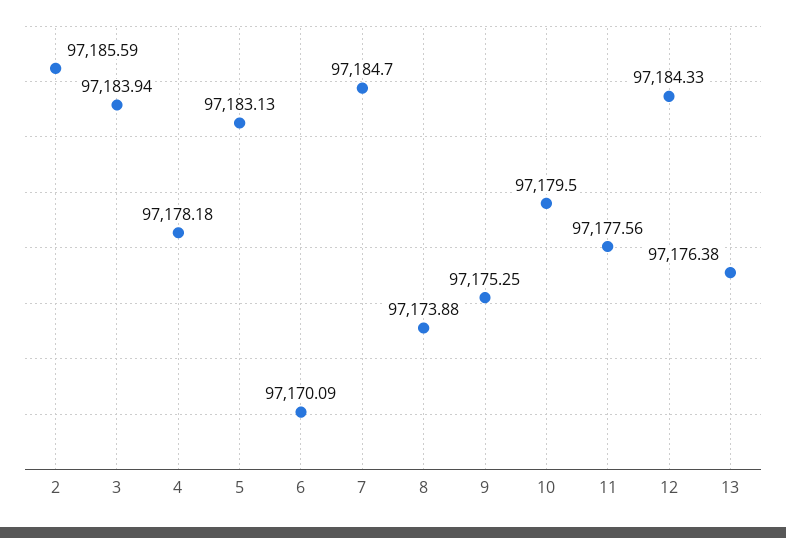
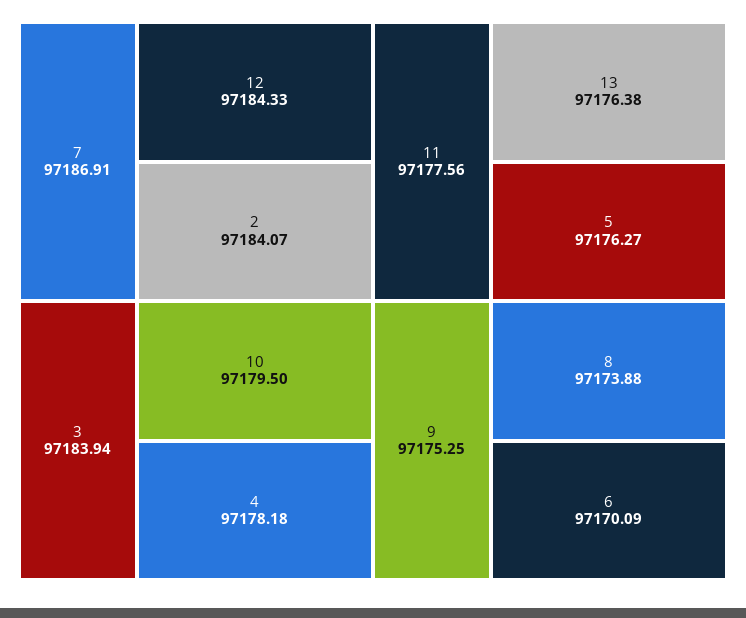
  {
-   "2": 97185.59,
+   "2": 97184.07,
    "3": 97183.94,
    "4": 97178.18,
-   "5": 97183.13,
+   "5": 97176.27,
    "6": 97170.09,
-   "7": 97184.7,
+   "7": 97186.91,
    "8": 97173.88,
    "9": 97175.25,
    "10": 97179.5,
    "11": 97177.56,
    "12": 97184.33,
    "13": 97176.38
  }

